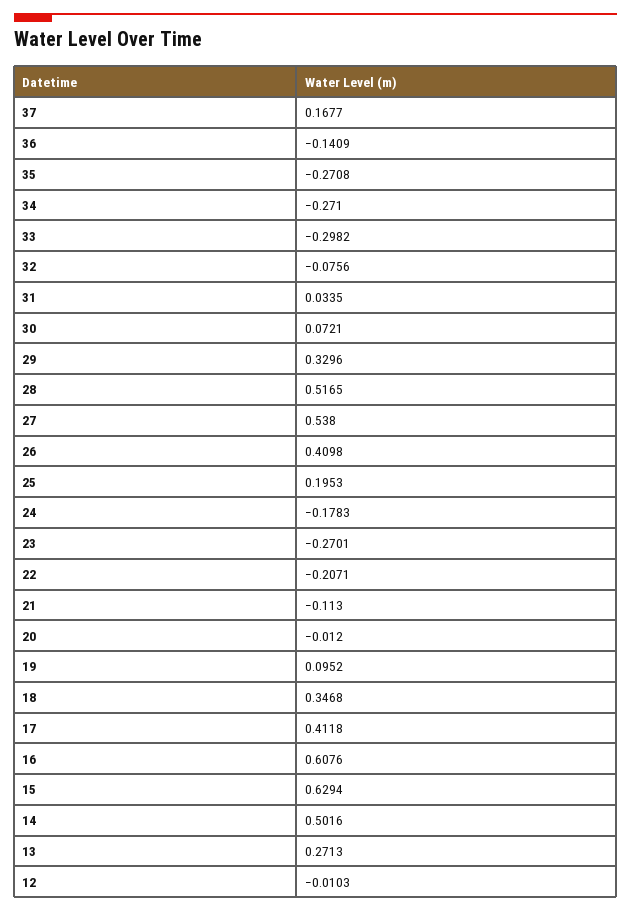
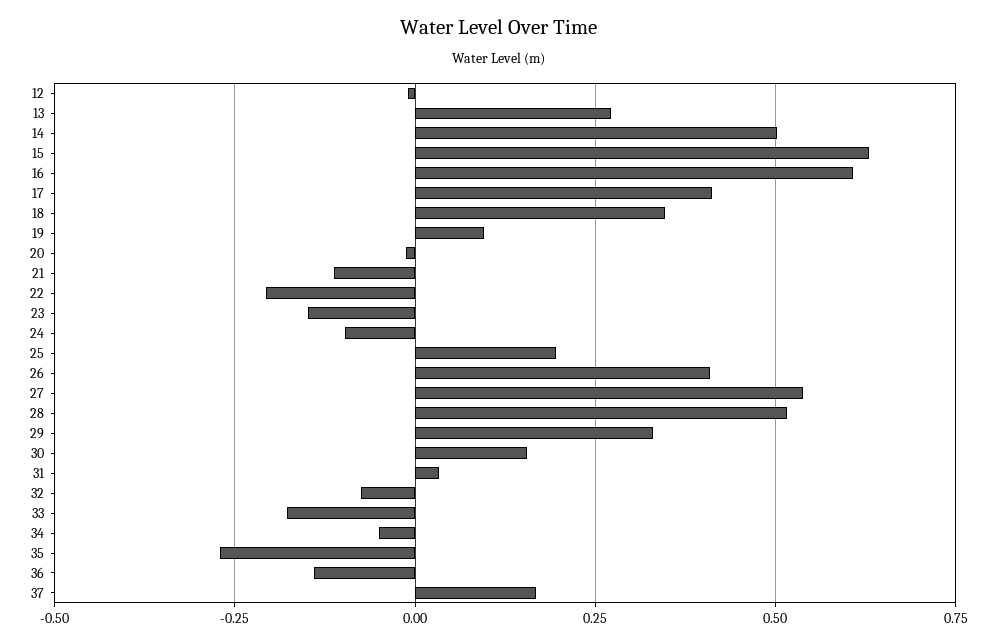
  {
    "37": 0.1677,
    "36": -0.1409,
    "35": -0.2708,
-   "34": -0.271,
+   "34": -0.05,
-   "33": -0.2982,
+   "33": -0.175,
    "32": -0.0756,
    "31": 0.0335,
-   "30": 0.0721,
+   "30": 0.15,
    "29": 0.3296,
    "28": 0.5165,
    "27": 0.538,
    "26": 0.4098,
    "25": 0.1953,
-   "24": -0.1783,
+   "24": -0.1,
-   "23": -0.2701,
+   "23": -0.15,
    "22": -0.2071,
    "21": -0.113,
    "20": -0.012,
    "19": 0.0952,
    "18": 0.3468,
    "17": 0.4118,
    "16": 0.6076,
    "15": 0.6294,
    "14": 0.5016,
    "13": 0.2713,
    "12": -0.0103
  }

